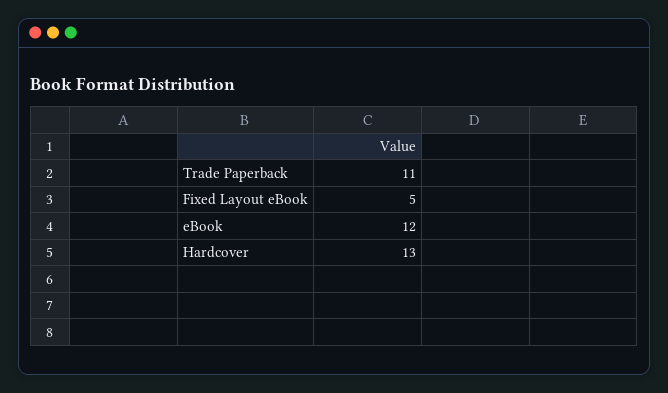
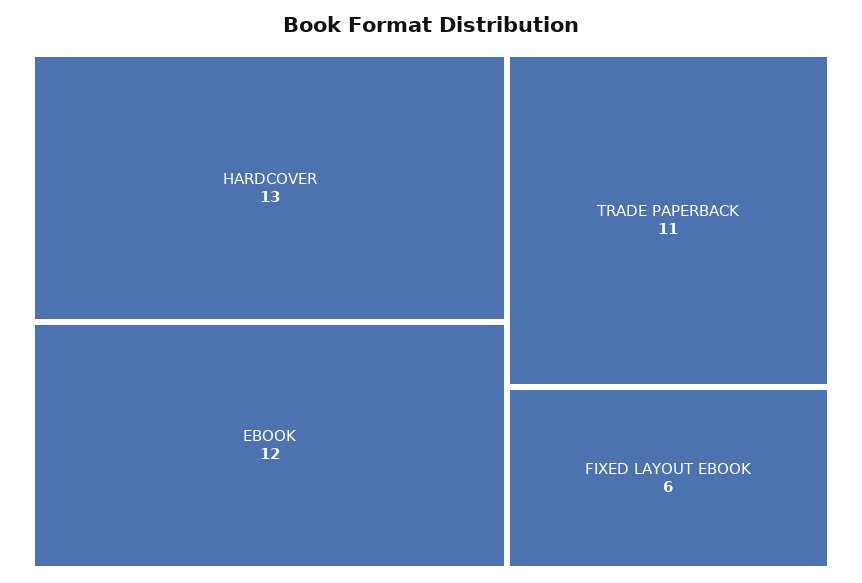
  {
    "Trade Paperback": 11,
-   "Fixed Layout eBook": 5,
+   "Fixed Layout eBook": 6,
    "eBook": 12,
    "Hardcover": 13
  }

